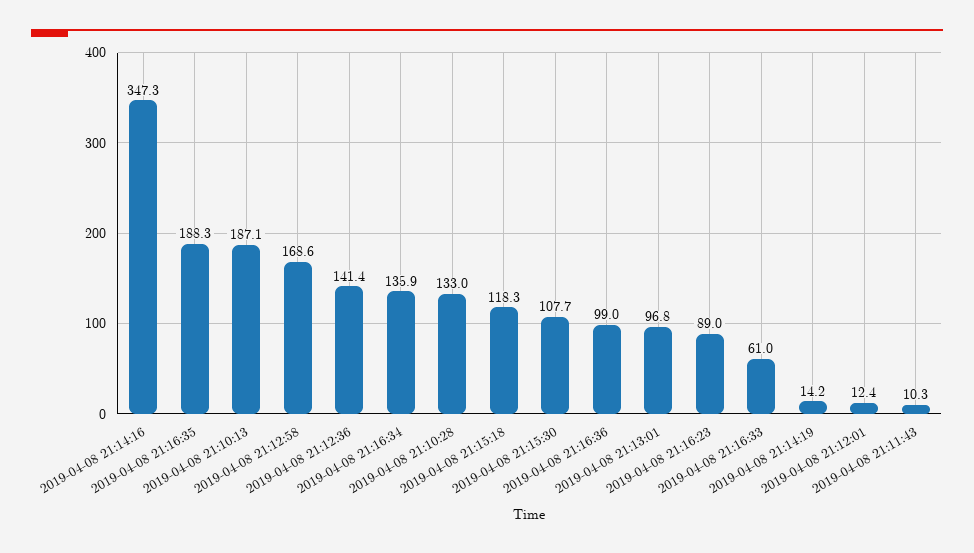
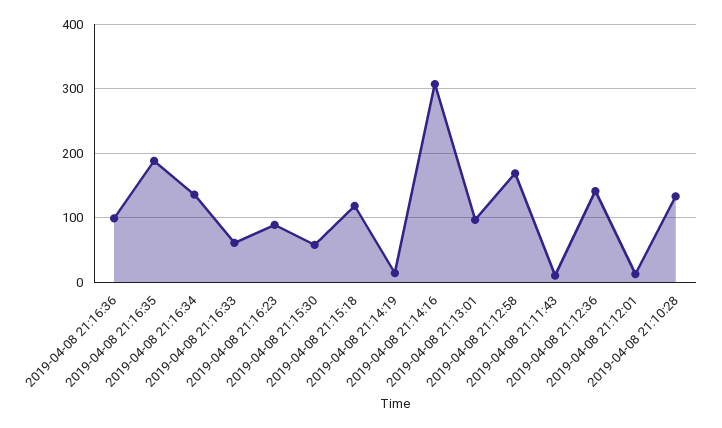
  {
-   "2019-04-08 21:14:16": 347.3,
+   "2019-04-08 21:14:16": 310,
    "2019-04-08 21:16:35": 188.3,
-   "2019-04-08 21:10:13": 187.1,
    "2019-04-08 21:12:58": 168.6,
    "2019-04-08 21:12:36": 141.4,
    "2019-04-08 21:16:34": 135.9,
    "2019-04-08 21:10:28": 133,
    "2019-04-08 21:15:18": 118.3,
-   "2019-04-08 21:15:30": 107.7,
+   "2019-04-08 21:15:30": 60,
    "2019-04-08 21:16:36": 99,
    "2019-04-08 21:13:01": 96.8,
    "2019-04-08 21:16:23": 89,
    "2019-04-08 21:16:33": 61,
    "2019-04-08 21:14:19": 14.2,
    "2019-04-08 21:12:01": 12.4,
    "2019-04-08 21:11:43": 10.3
  }

